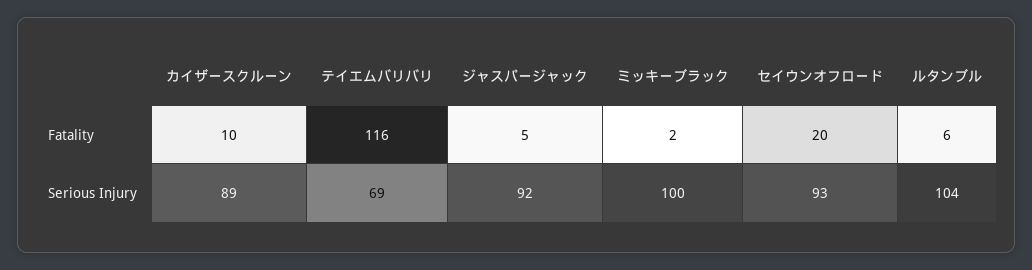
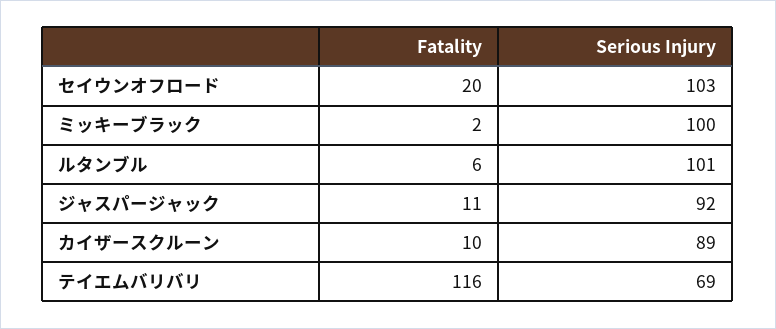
  {
    "カイザースクルーン": {
      "Fatality": 10,
      "Serious Injury": 89
    },
    "テイエムバリバリ": {
      "Fatality": 116,
      "Serious Injury": 69
    },
    "ジャスパージャック": {
-     "Fatality": 5,
+     "Fatality": 11,
      "Serious Injury": 92
    },
    "ミッキーブラック": {
      "Fatality": 2,
      "Serious Injury": 100
    },
    "セイウンオフロード": {
      "Fatality": 20,
-     "Serious Injury": 93
+     "Serious Injury": 103
    },
    "ルタンブル": {
      "Fatality": 6,
-     "Serious Injury": 104
+     "Serious Injury": 101
    }
  }

